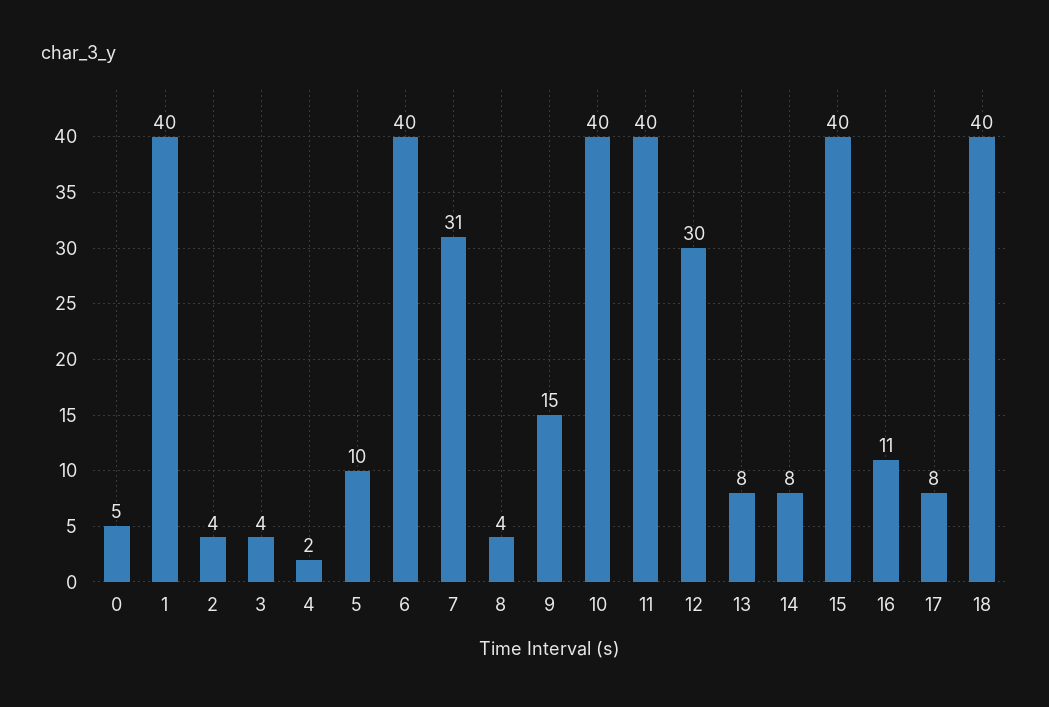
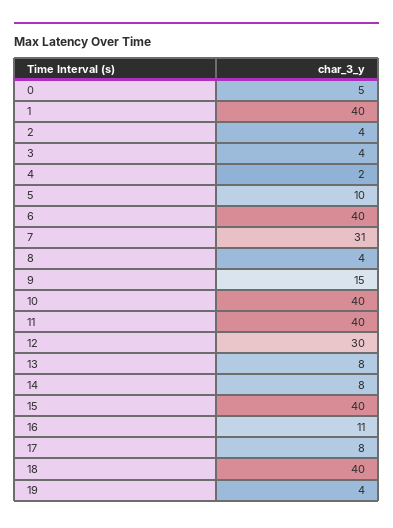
  {
    "0": 5,
    "1": 40,
    "2": 4,
    "3": 4,
    "4": 2,
    "5": 10,
    "6": 40,
    "7": 31,
    "8": 4,
    "9": 15,
    "10": 40,
    "11": 40,
    "12": 30,
    "13": 8,
    "14": 8,
    "15": 40,
    "16": 11,
    "17": 8,
-   "18": 40
+   "18": 40,
+   "19": 4
  }

